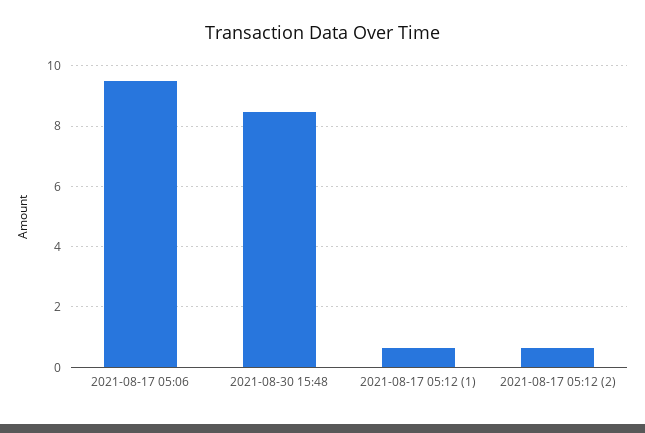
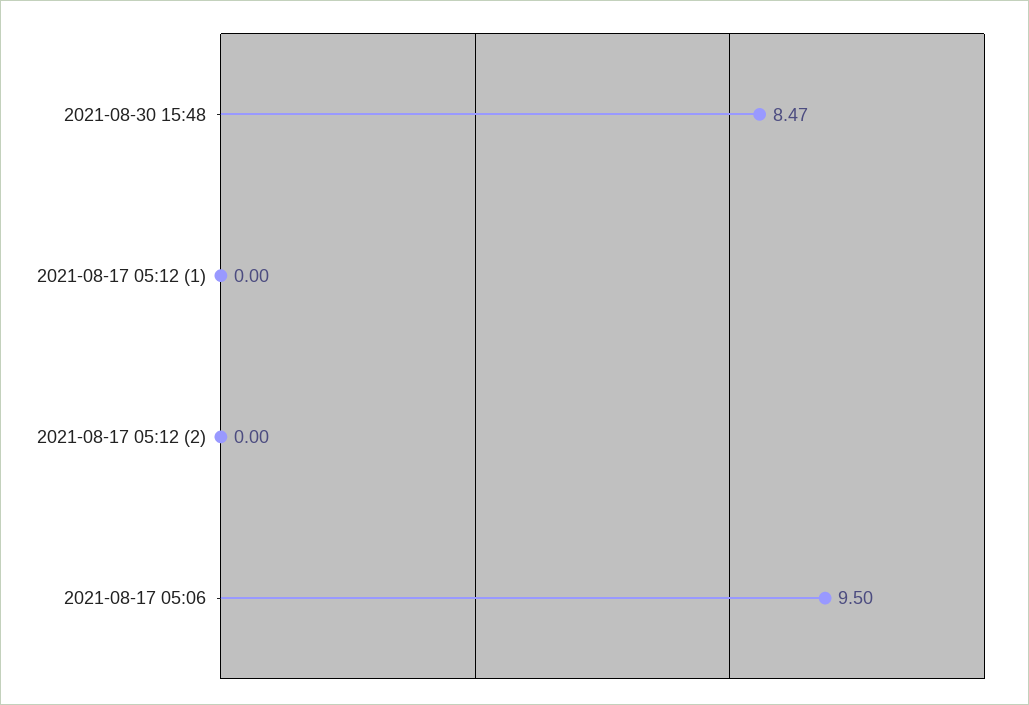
  {
    "2021-08-17 05:06": 9.5,
    "2021-08-30 15:48": 8.47,
-   "2021-08-17 05:12 (1)": 0.6,
+   "2021-08-17 05:12 (1)": 0,
-   "2021-08-17 05:12 (2)": 0.6
+   "2021-08-17 05:12 (2)": 0
  }

